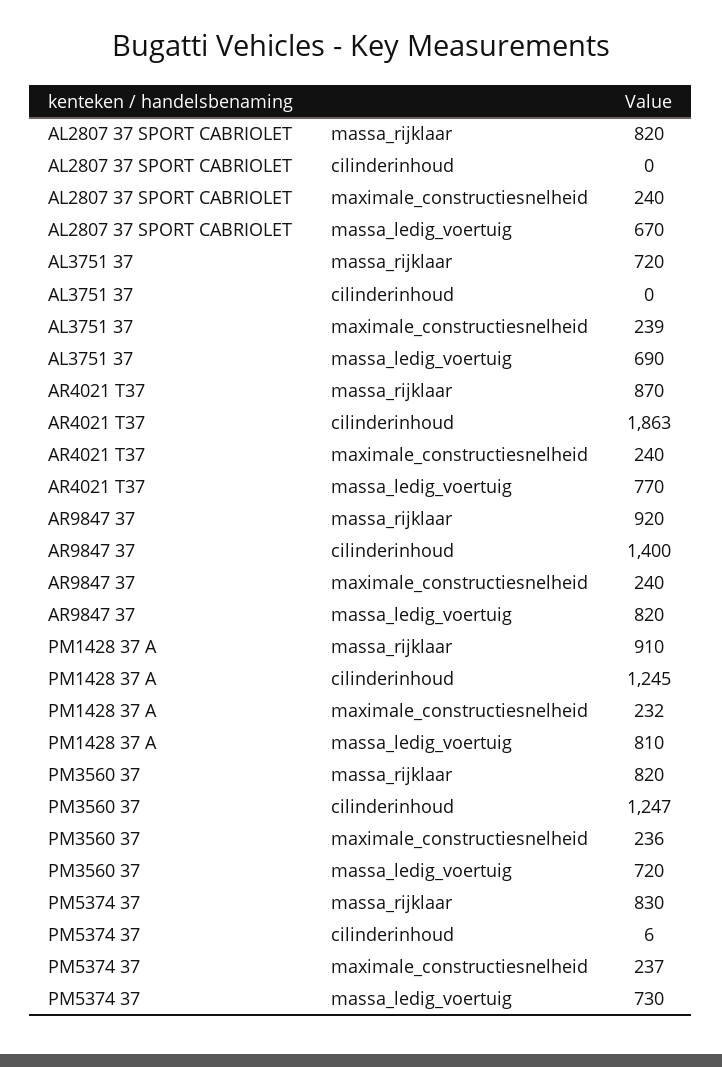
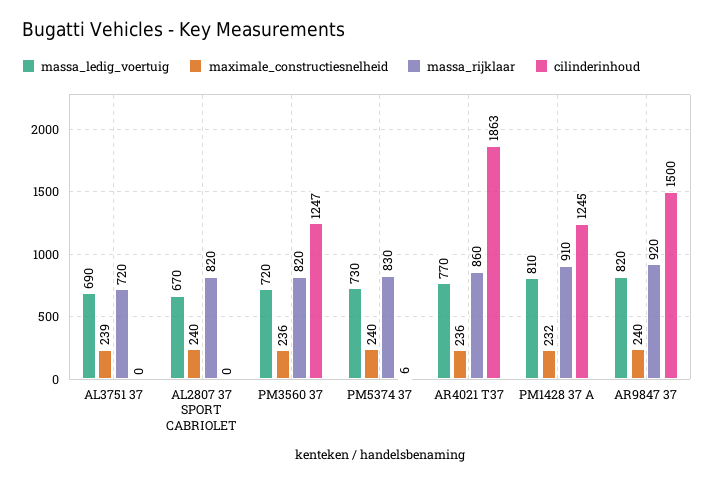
  {
    "massa_rijklaar": {
      "AL2807 37 SPORT CABRIOLET": 820,
      "AL3751 37": 720,
-     "AR4021 T37": 870,
+     "AR4021 T37": 860,
      "AR9847 37": 920,
      "PM1428 37 A": 910,
      "PM3560 37": 820,
      "PM5374 37": 830
    },
    "cilinderinhoud": {
      "AL2807 37 SPORT CABRIOLET": 0,
      "AL3751 37": 0,
      "AR4021 T37": 1863,
-     "AR9847 37": 1400,
+     "AR9847 37": 1500,
      "PM1428 37 A": 1245,
      "PM3560 37": 1247,
      "PM5374 37": 6
    },
    "maximale_constructiesnelheid": {
      "AL2807 37 SPORT CABRIOLET": 240,
      "AL3751 37": 239,
-     "AR4021 T37": 240,
+     "AR4021 T37": 236,
      "AR9847 37": 240,
      "PM1428 37 A": 232,
      "PM3560 37": 236,
-     "PM5374 37": 237
+     "PM5374 37": 240
    },
    "massa_ledig_voertuig": {
      "AL2807 37 SPORT CABRIOLET": 670,
      "AL3751 37": 690,
      "AR4021 T37": 770,
      "AR9847 37": 820,
      "PM1428 37 A": 810,
      "PM3560 37": 720,
      "PM5374 37": 730
    }
  }

